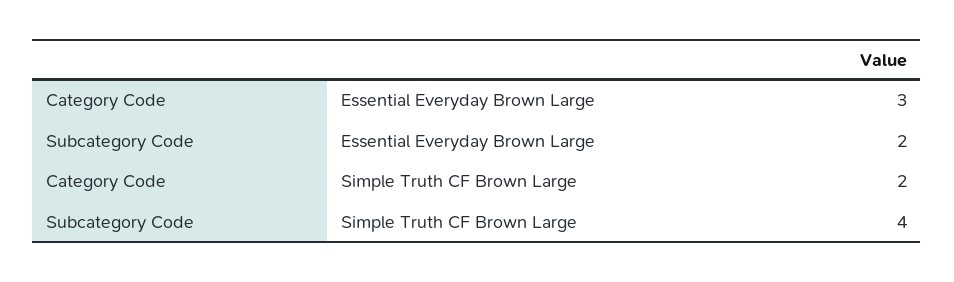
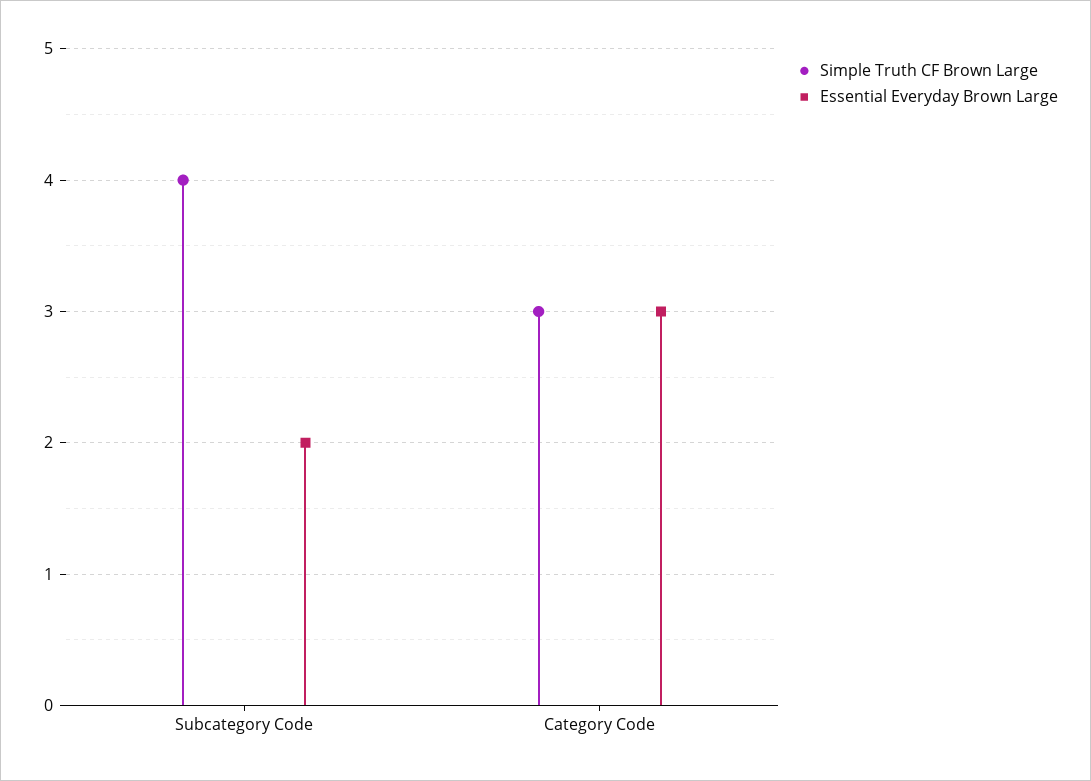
  {
    "Essential Everyday Brown Large": {
      "Category Code": 3,
      "Subcategory Code": 2
    },
    "Simple Truth CF Brown Large": {
-     "Category Code": 2,
+     "Category Code": 3,
      "Subcategory Code": 4
    }
  }

